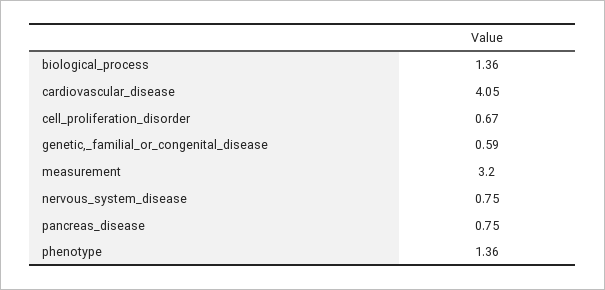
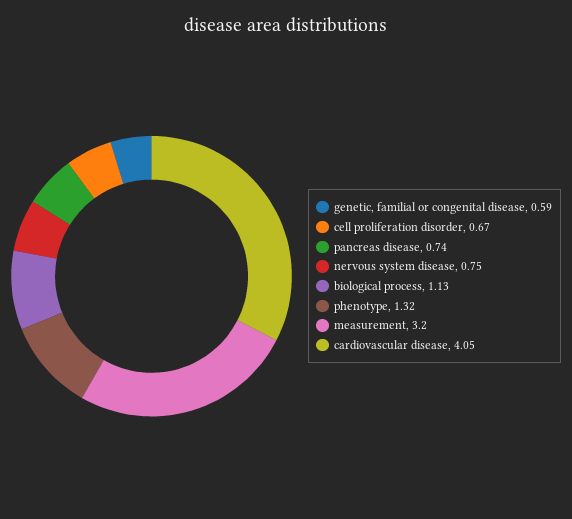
  {
-   "biological_process": 1.36,
+   "biological_process": 1.13,
    "cardiovascular_disease": 4.05,
    "cell_proliferation_disorder": 0.67,
    "genetic,_familial_or_congenital_disease": 0.59,
    "measurement": 3.2,
    "nervous_system_disease": 0.75,
-   "pancreas_disease": 0.75,
+   "pancreas_disease": 0.74,
-   "phenotype": 1.36
+   "phenotype": 1.32
  }

